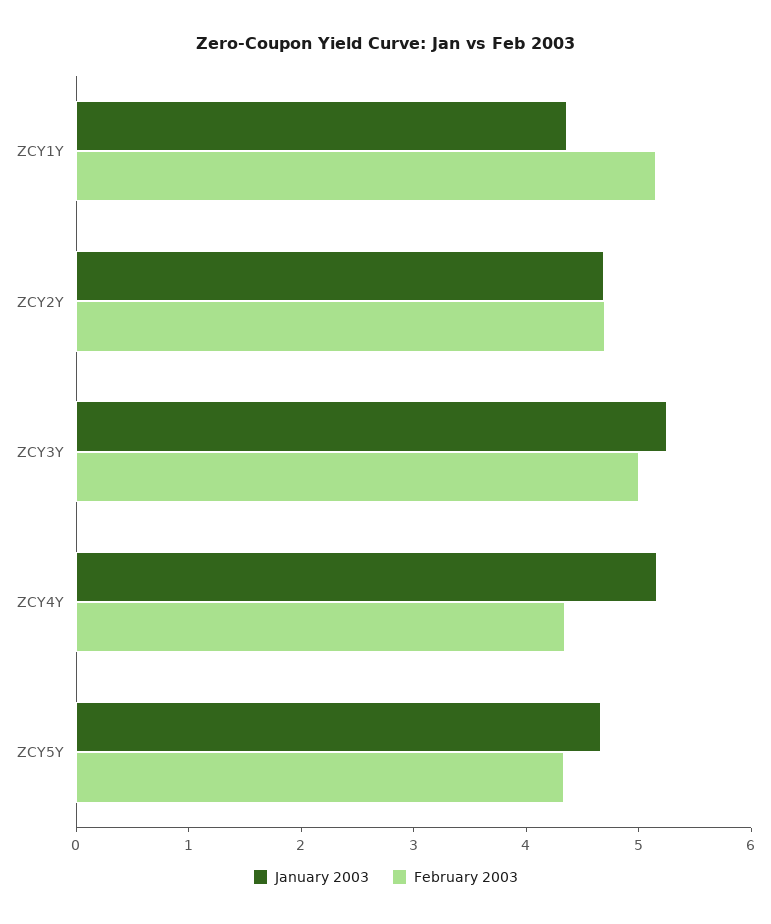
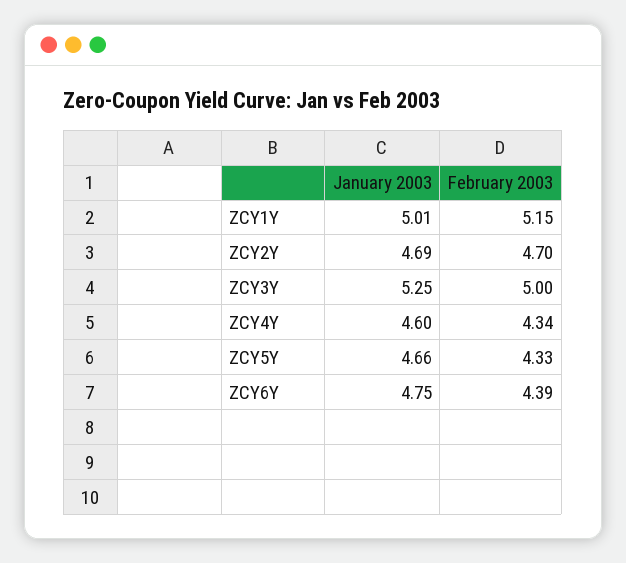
  {
    "January 2003": {
-     "ZCY1Y": 4.4,
+     "ZCY1Y": 5.01,
      "ZCY2Y": 4.69,
      "ZCY3Y": 5.25,
-     "ZCY4Y": 5.2,
+     "ZCY4Y": 4.6,
-     "ZCY5Y": 4.66
+     "ZCY5Y": 4.66,
+     "ZCY6Y": 4.75
    },
    "February 2003": {
      "ZCY1Y": 5.15,
      "ZCY2Y": 4.7,
      "ZCY3Y": 5,
      "ZCY4Y": 4.34,
-     "ZCY5Y": 4.33
+     "ZCY5Y": 4.33,
+     "ZCY6Y": 4.39
    }
  }

